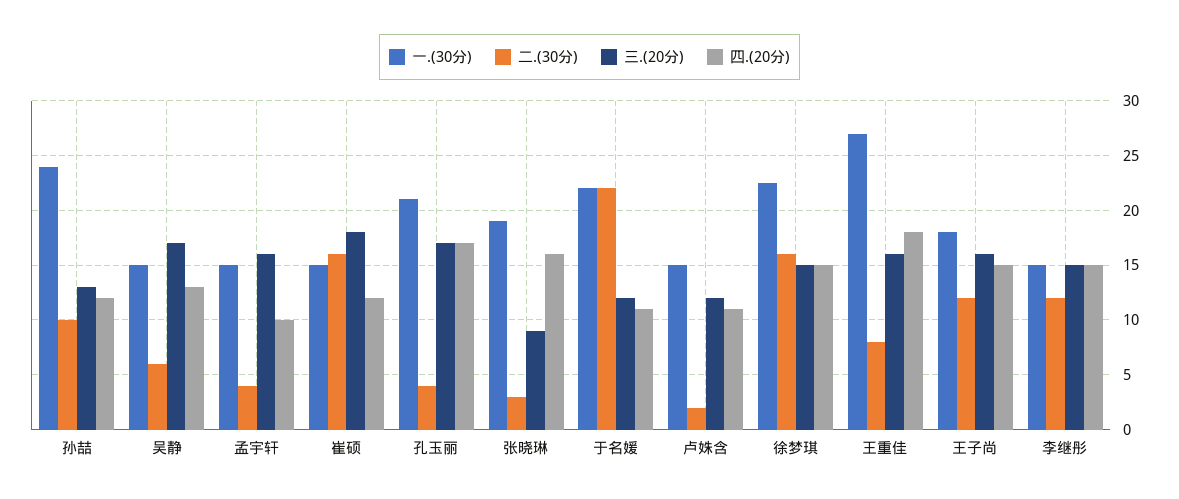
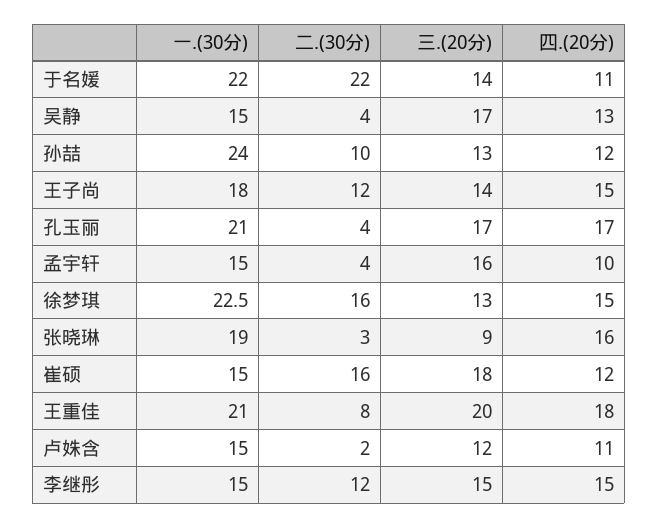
  {
    "一.(30分)": {
      "孙喆": 24,
      "吴静": 15,
      "孟宇轩": 15,
      "崔硕": 15,
      "孔玉丽": 21,
      "张晓琳": 19,
      "于名媛": 22,
      "卢姝含": 15,
      "徐梦琪": 22.5,
-     "王重佳": 27,
+     "王重佳": 21,
      "王子尚": 18,
      "李继彤": 15
    },
    "二.(30分)": {
      "孙喆": 10,
-     "吴静": 6,
+     "吴静": 4,
      "孟宇轩": 4,
      "崔硕": 16,
      "孔玉丽": 4,
      "张晓琳": 3,
      "于名媛": 22,
      "卢姝含": 2,
      "徐梦琪": 16,
      "王重佳": 8,
      "王子尚": 12,
      "李继彤": 12
    },
    "三.(20分)": {
      "孙喆": 13,
      "吴静": 17,
      "孟宇轩": 16,
      "崔硕": 18,
      "孔玉丽": 17,
      "张晓琳": 9,
-     "于名媛": 12,
+     "于名媛": 14,
      "卢姝含": 12,
-     "徐梦琪": 15,
+     "徐梦琪": 13,
-     "王重佳": 16,
+     "王重佳": 20,
-     "王子尚": 16,
+     "王子尚": 14,
      "李继彤": 15
    },
    "四.(20分)": {
      "孙喆": 12,
      "吴静": 13,
      "孟宇轩": 10,
      "崔硕": 12,
      "孔玉丽": 17,
      "张晓琳": 16,
      "于名媛": 11,
      "卢姝含": 11,
      "徐梦琪": 15,
      "王重佳": 18,
      "王子尚": 15,
      "李继彤": 15
    }
  }

